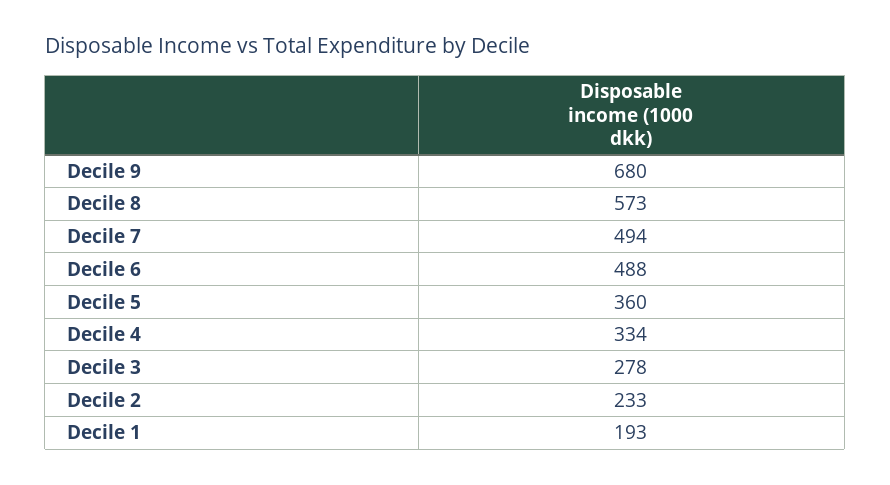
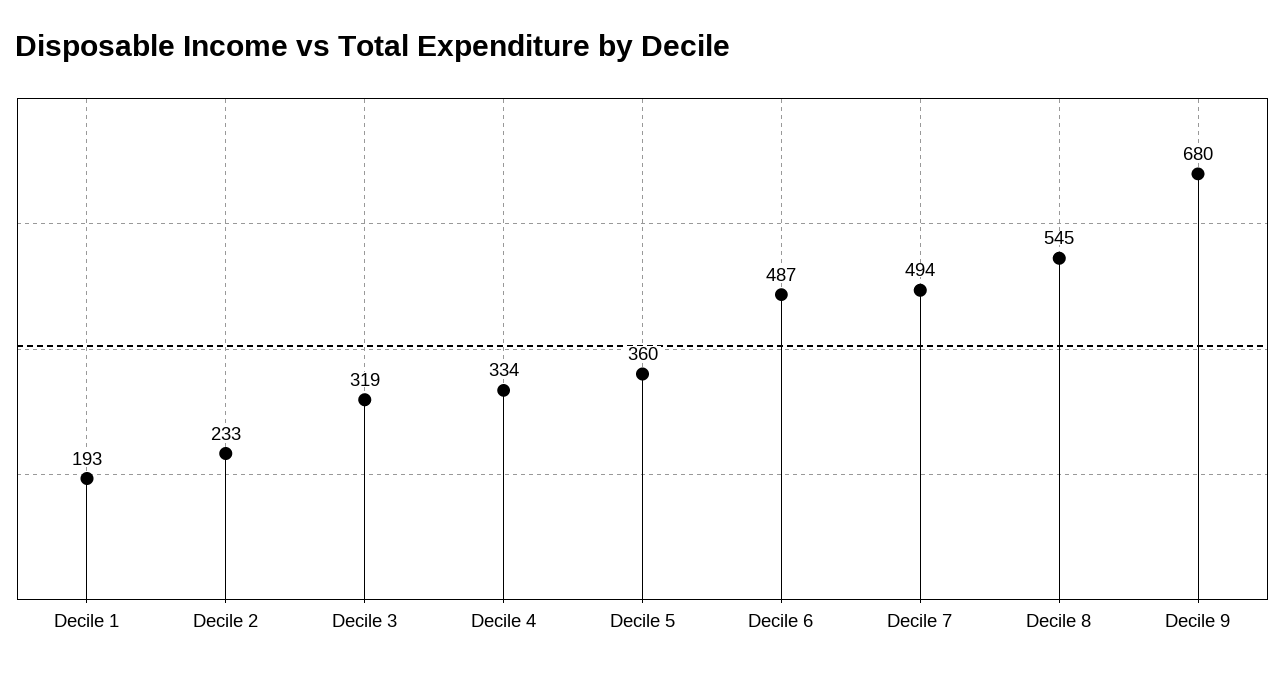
  {
    "Decile 9": 680,
-   "Decile 8": 573,
+   "Decile 8": 545,
    "Decile 7": 494,
-   "Decile 6": 488,
+   "Decile 6": 487,
    "Decile 5": 360,
    "Decile 4": 334,
-   "Decile 3": 278,
+   "Decile 3": 319,
    "Decile 2": 233,
    "Decile 1": 193
  }

